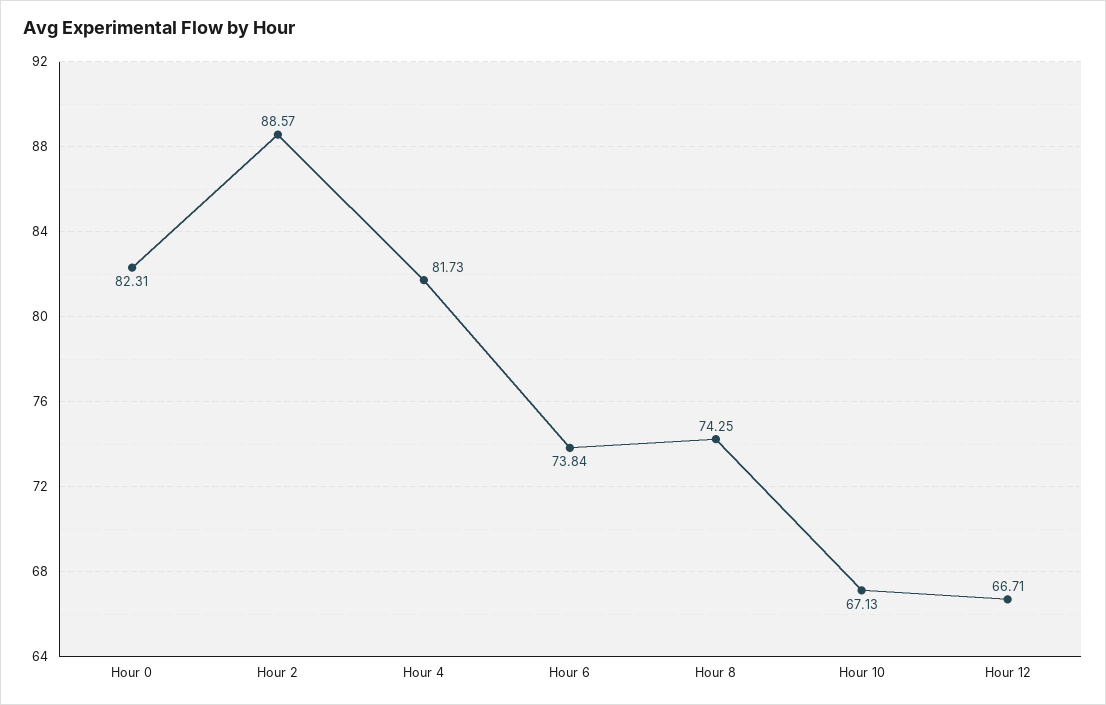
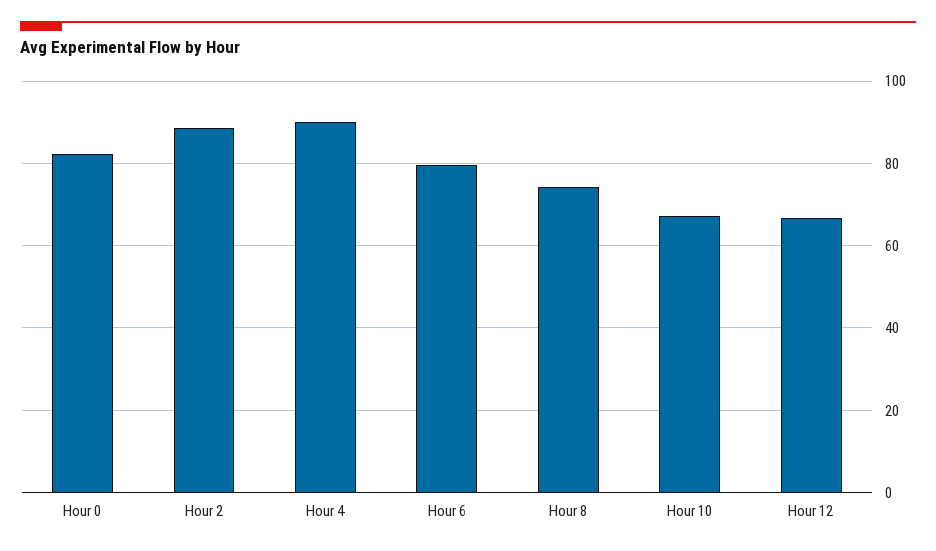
  {
    "Hour 0": 82.31,
    "Hour 2": 88.57,
-   "Hour 4": 81.73,
+   "Hour 4": 90,
-   "Hour 6": 73.84,
+   "Hour 6": 80,
    "Hour 8": 74.25,
    "Hour 10": 67.13,
    "Hour 12": 66.71
  }

